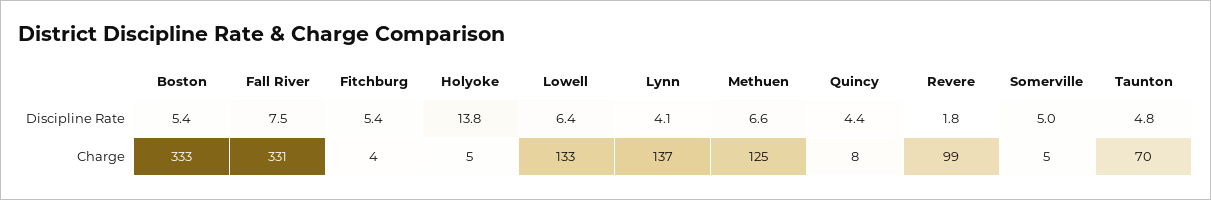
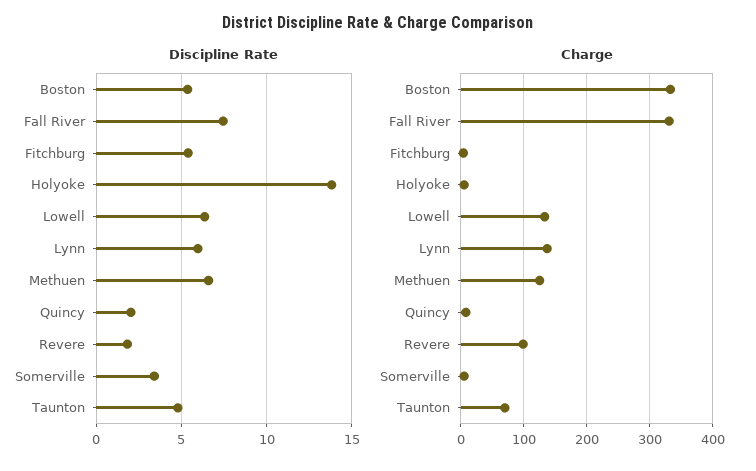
  {
    "Discipline Rate": {
      "Boston": 5.4,
      "Fall River": 7.5,
      "Fitchburg": 5.4,
      "Holyoke": 13.8,
      "Lowell": 6.4,
-     "Lynn": 4.1,
+     "Lynn": 6,
      "Methuen": 6.6,
-     "Quincy": 4.4,
+     "Quincy": 2,
      "Revere": 1.8,
-     "Somerville": 5,
+     "Somerville": 3.5,
      "Taunton": 4.8
    },
    "Charge": {
      "Boston": 333,
      "Fall River": 331,
      "Fitchburg": 4,
      "Holyoke": 5,
      "Lowell": 133,
      "Lynn": 137,
      "Methuen": 125,
      "Quincy": 8,
      "Revere": 99,
      "Somerville": 5,
      "Taunton": 70
    }
  }

